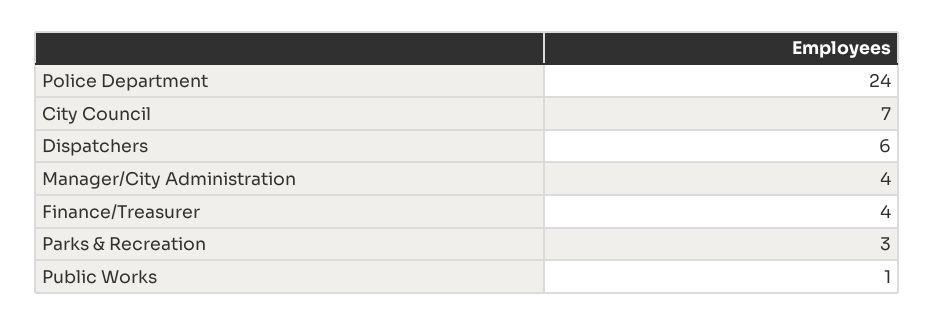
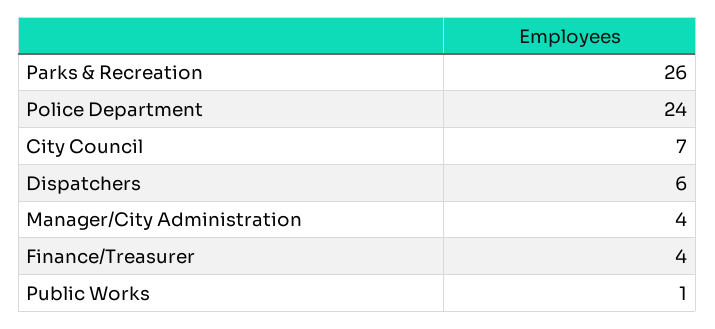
  {
    "Police Department": 24,
    "City Council": 7,
    "Dispatchers": 6,
    "Manager/City Administration": 4,
    "Finance/Treasurer": 4,
-   "Parks & Recreation": 3,
+   "Parks & Recreation": 26,
    "Public Works": 1
  }

